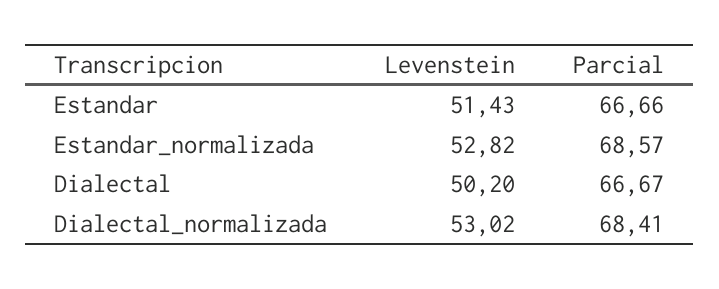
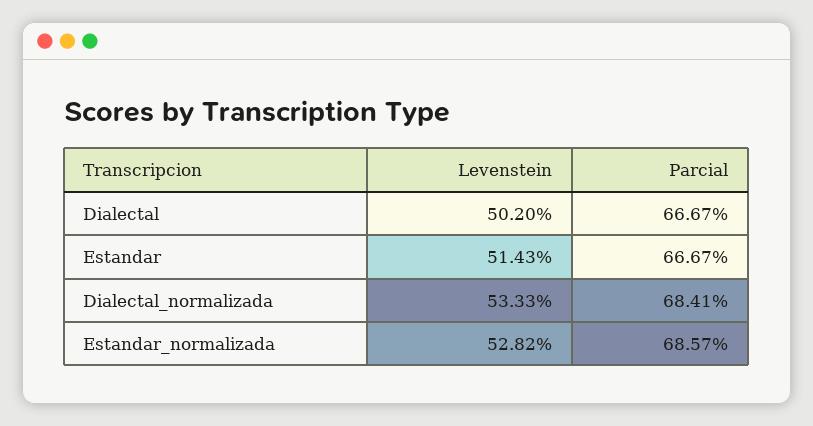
  {
    "Levenstein": {
      "Estandar": 51.43,
      "Estandar_normalizada": 52.82,
      "Dialectal": 50.2,
-     "Dialectal_normalizada": 53.02
+     "Dialectal_normalizada": 53.33
    },
    "Parcial": {
-     "Estandar": 66.66,
+     "Estandar": 66.67,
      "Estandar_normalizada": 68.57,
      "Dialectal": 66.67,
      "Dialectal_normalizada": 68.41
    }
  }

